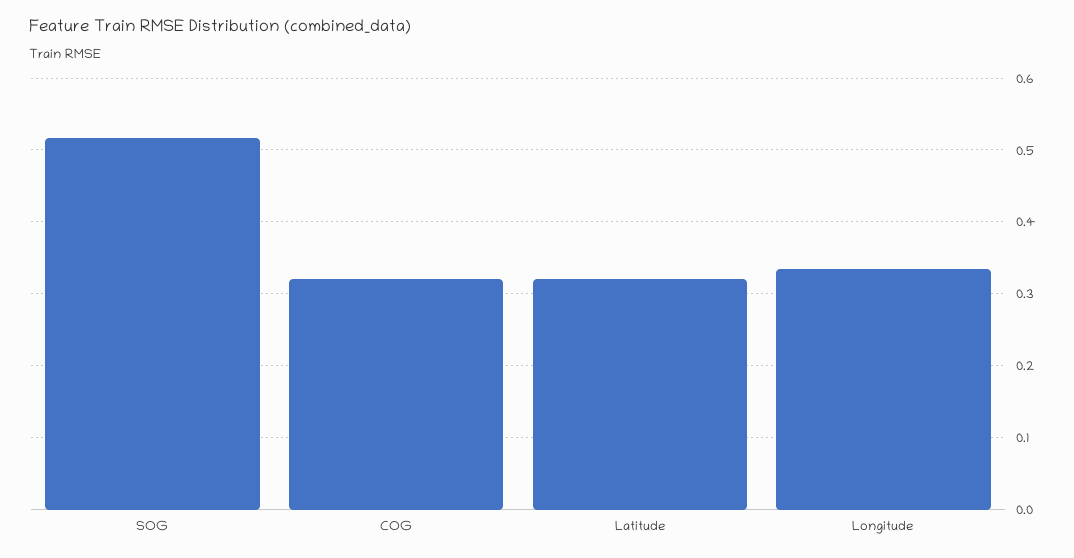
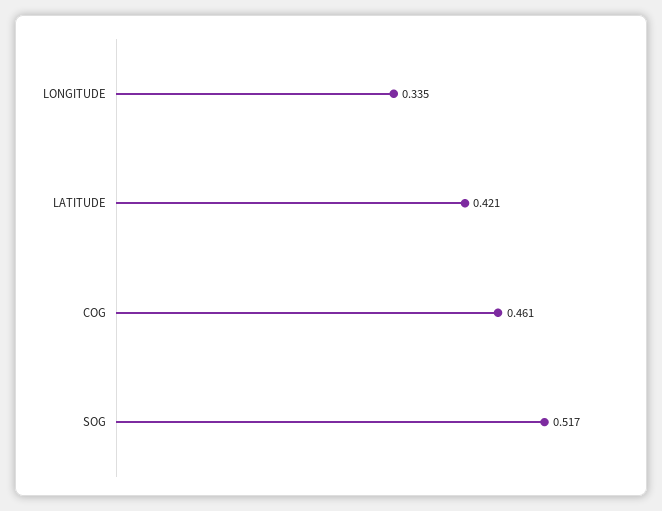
  {
    "SOG": 0.517,
-   "COG": 0.32,
+   "COG": 0.461,
-   "Latitude": 0.32,
+   "Latitude": 0.421,
    "Longitude": 0.335
  }

